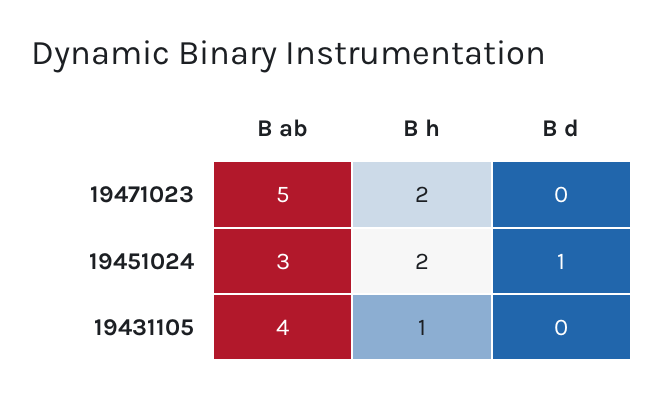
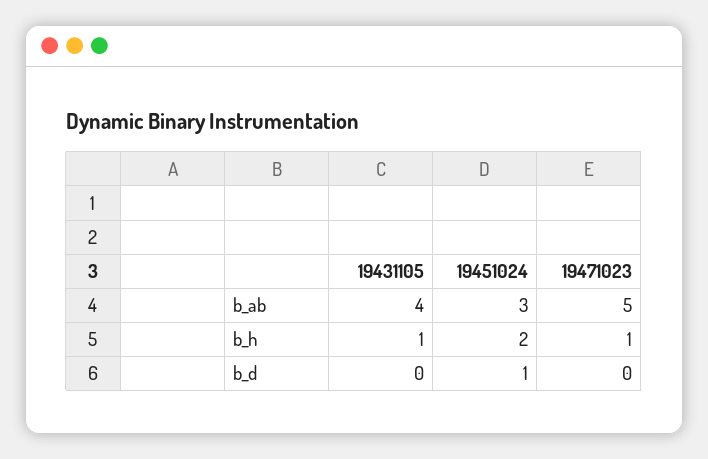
  {
    "B ab": {
      "19471023": 5,
      "19451024": 3,
      "19431105": 4
    },
    "B h": {
-     "19471023": 2,
+     "19471023": 1,
      "19451024": 2,
      "19431105": 1
    },
    "B d": {
      "19471023": 0,
      "19451024": 1,
      "19431105": 0
    }
  }

